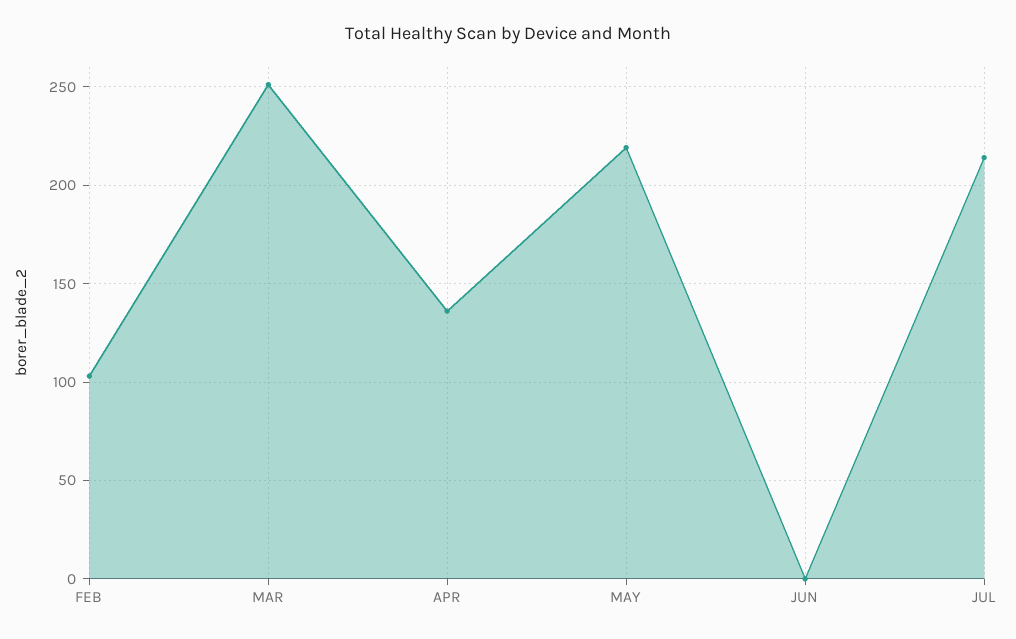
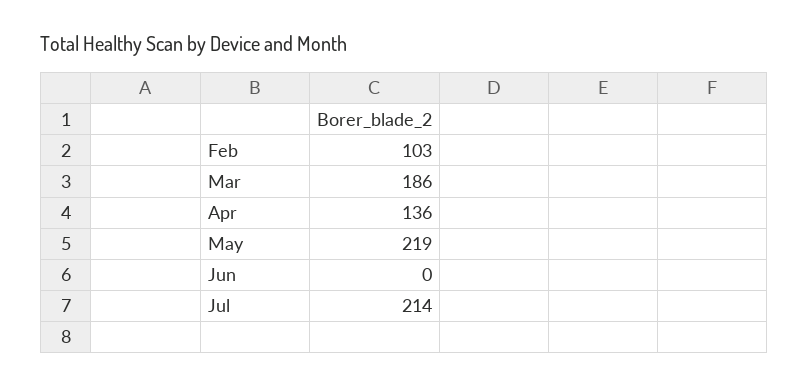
  {
    "FEB": 103,
-   "MAR": 250,
+   "MAR": 186,
    "APR": 136,
    "MAY": 219,
    "JUN": 0,
    "JUL": 214
  }

